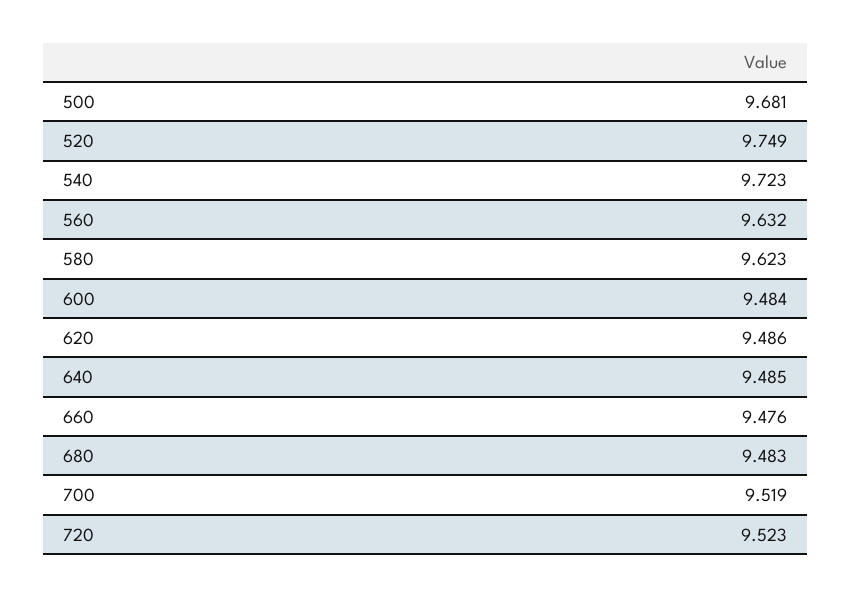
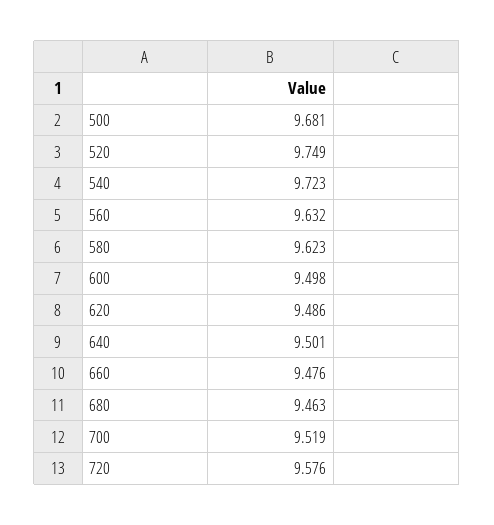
  {
    "500": 9.681,
    "520": 9.749,
    "540": 9.723,
    "560": 9.632,
    "580": 9.623,
-   "600": 9.484,
+   "600": 9.498,
    "620": 9.486,
-   "640": 9.485,
+   "640": 9.501,
    "660": 9.476,
-   "680": 9.483,
+   "680": 9.463,
    "700": 9.519,
-   "720": 9.523
+   "720": 9.576
  }

